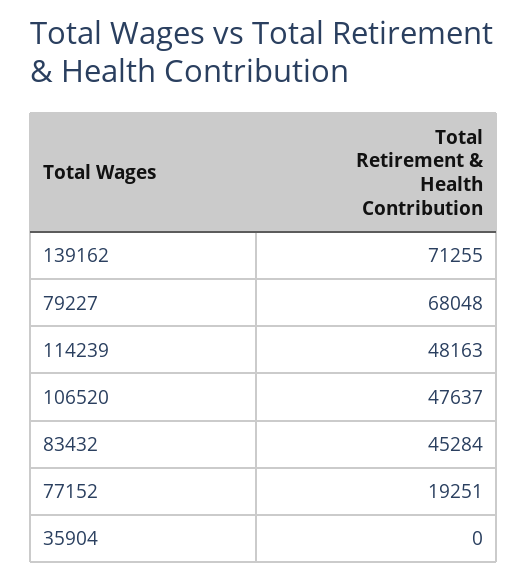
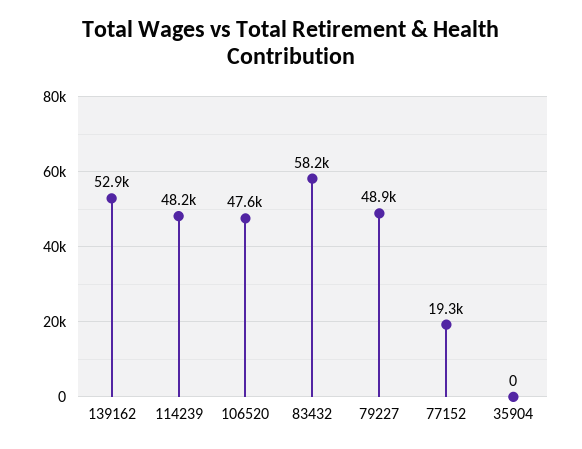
  {
-   "139162": 71255,
+   "139162": 52900,
-   "79227": 68048,
+   "79227": 48900,
    "114239": 48163,
    "106520": 47637,
-   "83432": 45284,
+   "83432": 58200,
    "77152": 19251,
    "35904": 0
  }

